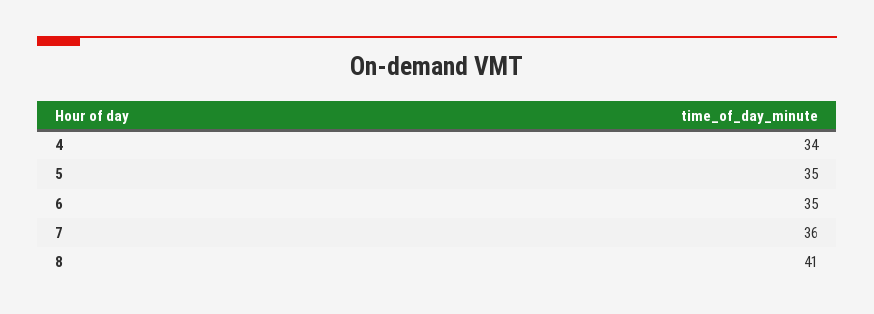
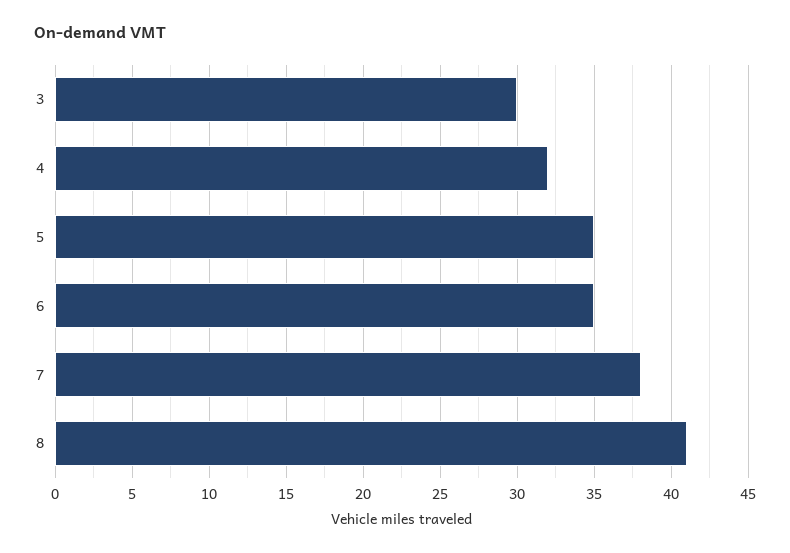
  {
-   "4": 34,
+   "4": 32,
    "5": 35,
    "6": 35,
-   "7": 36,
+   "7": 38,
-   "8": 41
+   "8": 41,
+   "3": 30
  }

